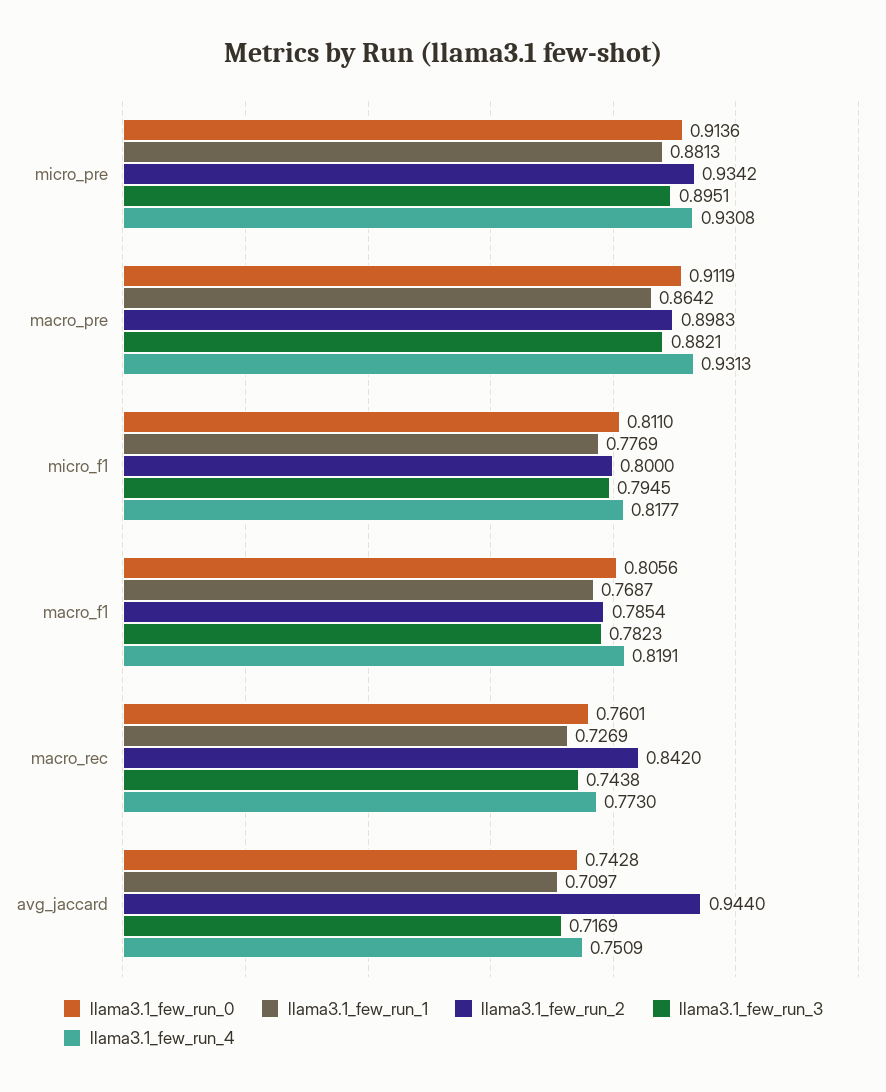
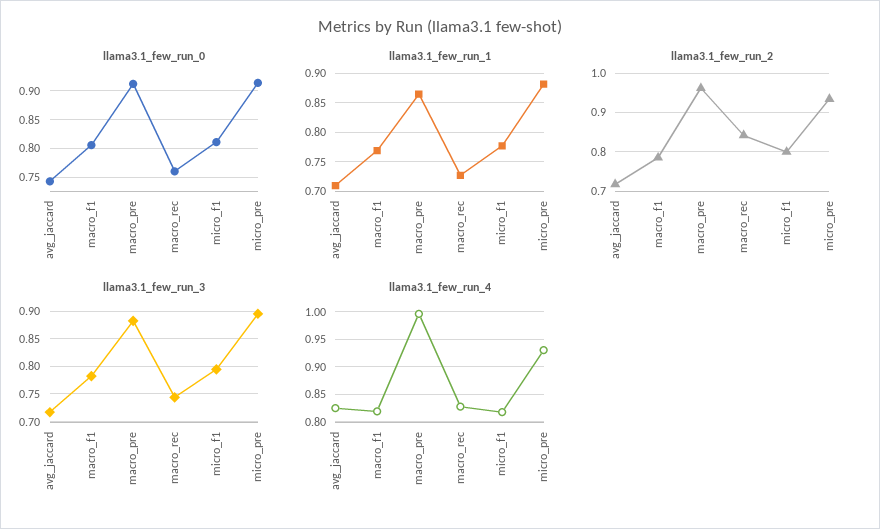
  {
    "llama3.1_few_run_0": {
      "micro_pre": 0.9136,
      "macro_pre": 0.9119,
      "micro_f1": 0.811,
      "macro_f1": 0.8056,
      "macro_rec": 0.7601,
      "avg_jaccard": 0.7428
    },
    "llama3.1_few_run_1": {
      "micro_pre": 0.8813,
      "macro_pre": 0.8642,
      "micro_f1": 0.7769,
      "macro_f1": 0.7687,
      "macro_rec": 0.7269,
      "avg_jaccard": 0.7097
    },
    "llama3.1_few_run_2": {
      "micro_pre": 0.9342,
-     "macro_pre": 0.8983,
+     "macro_pre": 0.96,
      "micro_f1": 0.8,
      "macro_f1": 0.7854,
      "macro_rec": 0.842,
-     "avg_jaccard": 0.944
+     "avg_jaccard": 0.72
    },
    "llama3.1_few_run_3": {
      "micro_pre": 0.8951,
      "macro_pre": 0.8821,
      "micro_f1": 0.7945,
      "macro_f1": 0.7823,
      "macro_rec": 0.7438,
      "avg_jaccard": 0.7169
    },
    "llama3.1_few_run_4": {
      "micro_pre": 0.9308,
-     "macro_pre": 0.9313,
+     "macro_pre": 1,
      "micro_f1": 0.8177,
      "macro_f1": 0.8191,
-     "macro_rec": 0.773,
+     "macro_rec": 0.825,
-     "avg_jaccard": 0.7509
+     "avg_jaccard": 0.825
    }
  }

